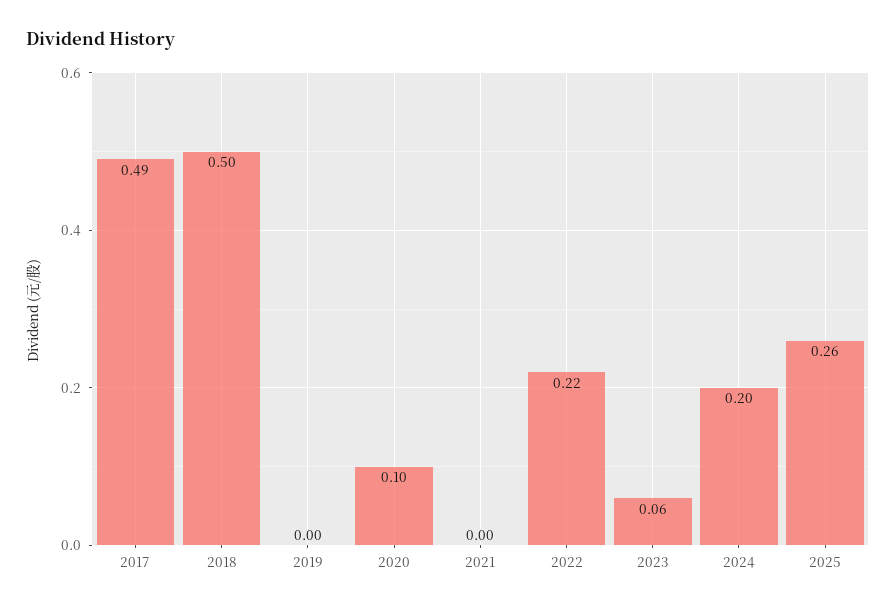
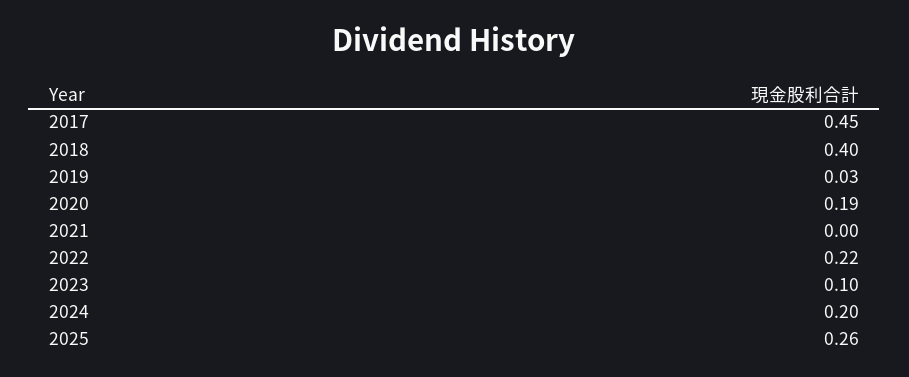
  {
-   "2017": 0.49,
+   "2017": 0.45,
-   "2018": 0.5,
+   "2018": 0.4,
-   "2019": 0,
+   "2019": 0.03,
-   "2020": 0.1,
+   "2020": 0.19,
    "2021": 0,
    "2022": 0.22,
-   "2023": 0.06,
+   "2023": 0.1,
    "2024": 0.2,
    "2025": 0.26
  }

